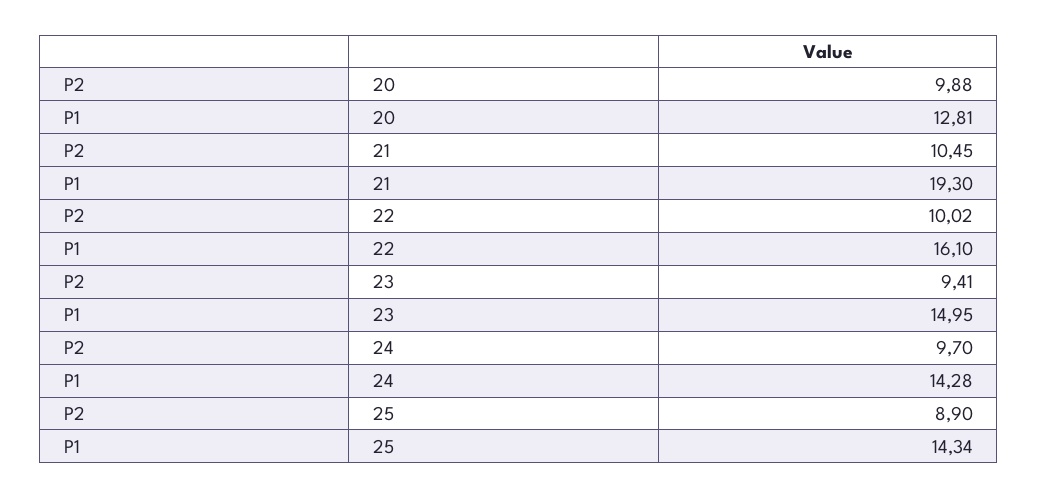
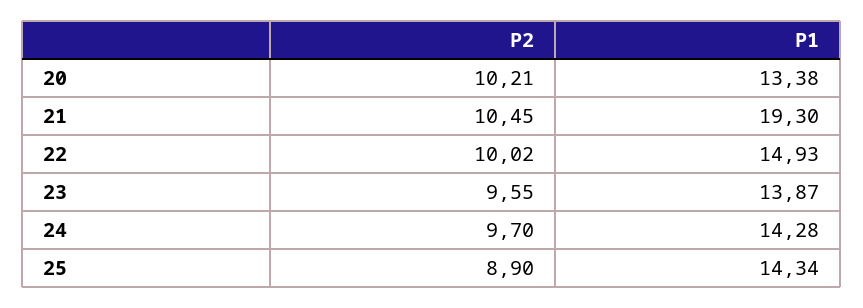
  {
    "P2": {
-     "20": 9.88,
+     "20": 10.21,
      "21": 10.45,
      "22": 10.02,
-     "23": 9.41,
+     "23": 9.55,
      "24": 9.7,
      "25": 8.9
    },
    "P1": {
-     "20": 12.81,
+     "20": 13.38,
      "21": 19.3,
-     "22": 16.1,
+     "22": 14.93,
-     "23": 14.95,
+     "23": 13.87,
      "24": 14.28,
      "25": 14.34
    }
  }

